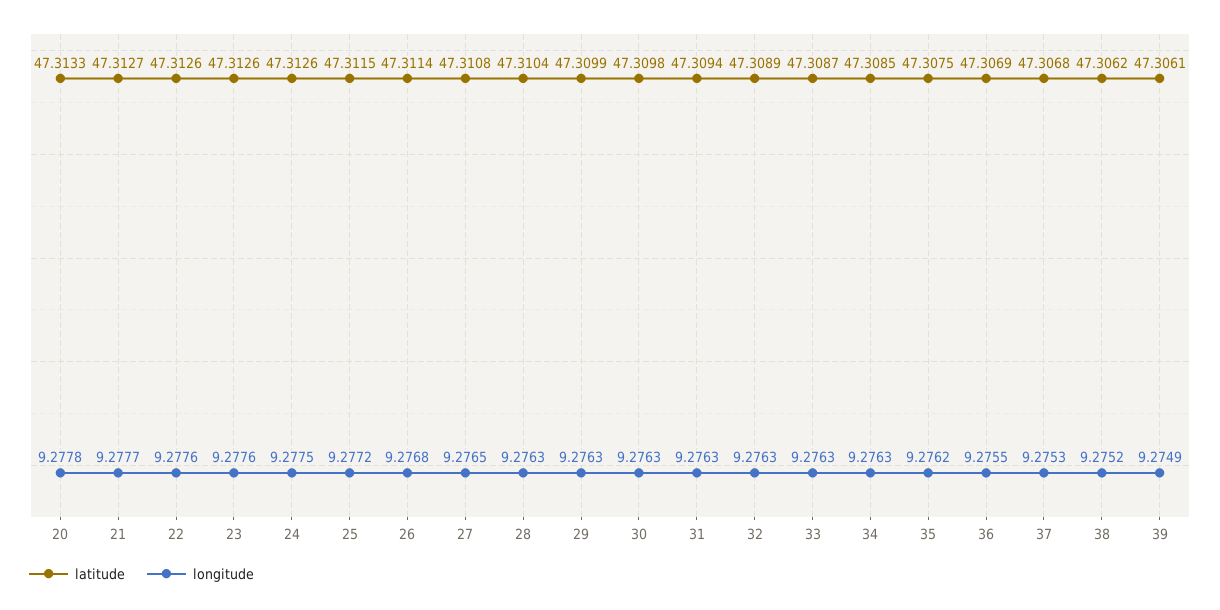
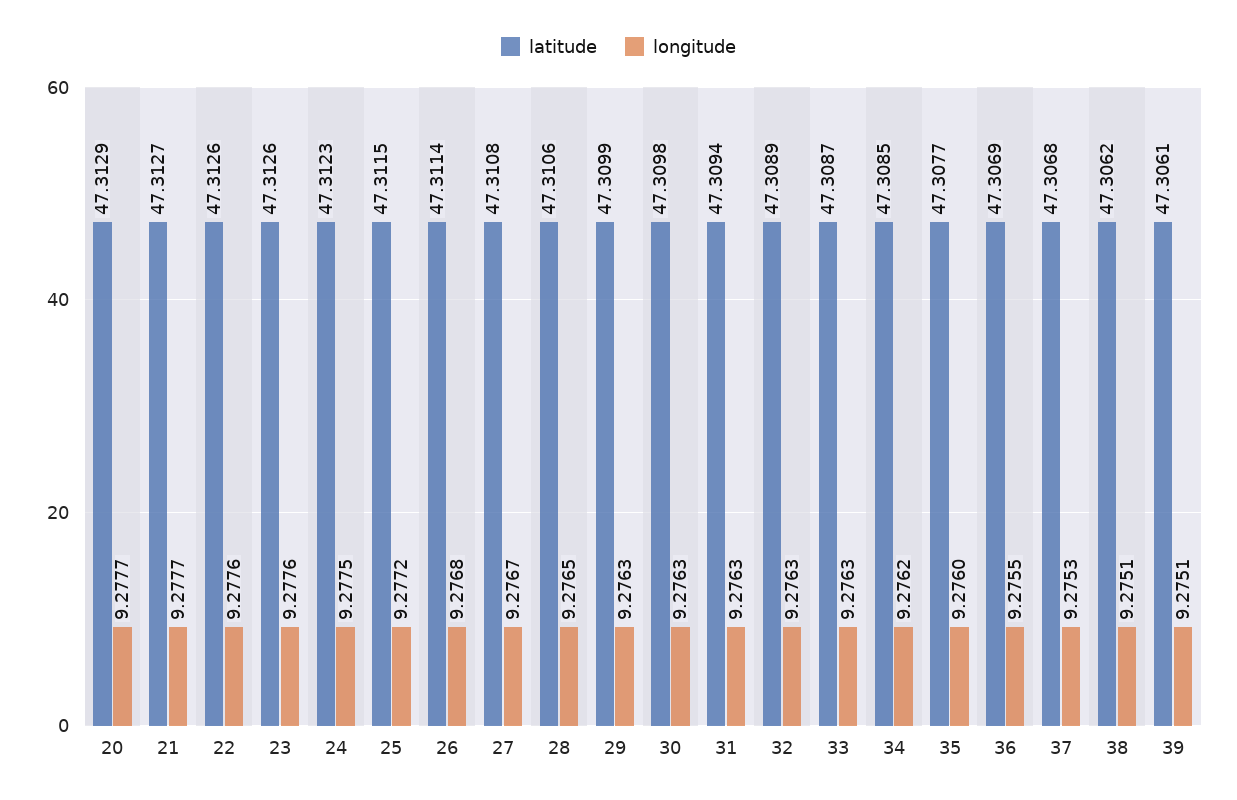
  {
    "latitude": {
-     "20": 47.3133,
+     "20": 47.3129,
      "21": 47.3127,
      "22": 47.3126,
      "23": 47.3126,
-     "24": 47.3126,
+     "24": 47.3123,
      "25": 47.3115,
      "26": 47.3114,
      "27": 47.3108,
-     "28": 47.3104,
+     "28": 47.3106,
      "29": 47.3099,
      "30": 47.3098,
      "31": 47.3094,
      "32": 47.3089,
      "33": 47.3087,
      "34": 47.3085,
-     "35": 47.3075,
+     "35": 47.3077,
      "36": 47.3069,
      "37": 47.3068,
      "38": 47.3062,
      "39": 47.3061
    },
    "longitude": {
-     "20": 9.2778,
+     "20": 9.2777,
      "21": 9.2777,
      "22": 9.2776,
      "23": 9.2776,
      "24": 9.2775,
      "25": 9.2772,
      "26": 9.2768,
-     "27": 9.2765,
+     "27": 9.2767,
-     "28": 9.2763,
+     "28": 9.2765,
      "29": 9.2763,
      "30": 9.2763,
      "31": 9.2763,
      "32": 9.2763,
      "33": 9.2763,
-     "34": 9.2763,
+     "34": 9.2762,
-     "35": 9.2762,
+     "35": 9.276,
      "36": 9.2755,
      "37": 9.2753,
-     "38": 9.2752,
+     "38": 9.2751,
-     "39": 9.2749
+     "39": 9.2751
    }
  }

